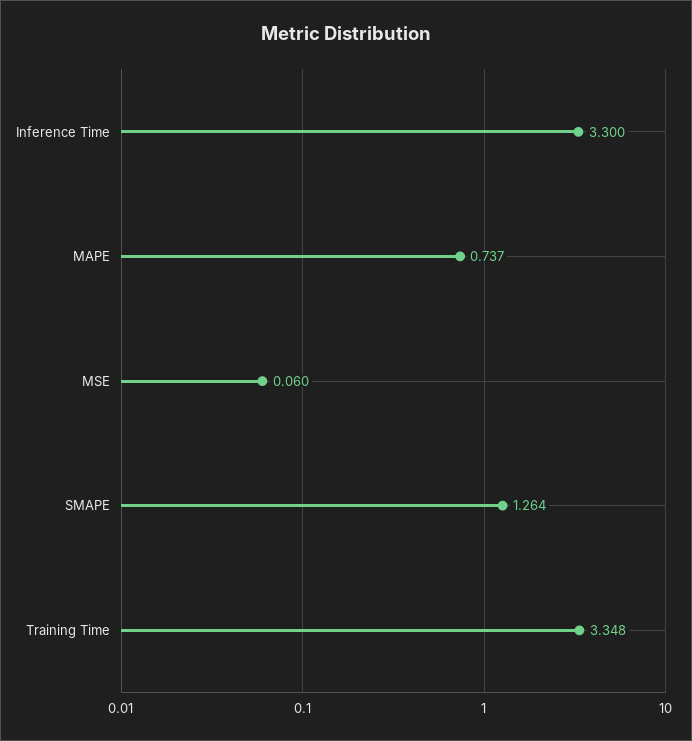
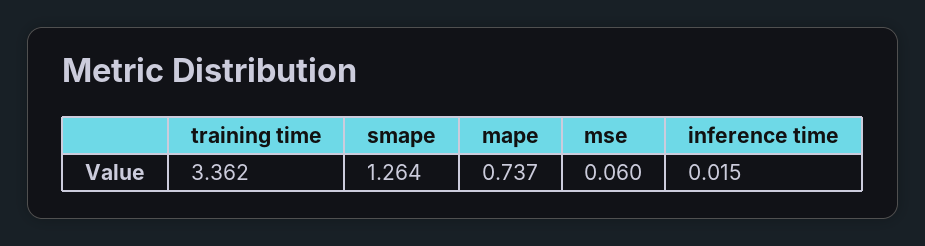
  {
-   "Inference Time": 3.3,
+   "Inference Time": 0.015,
    "MAPE": 0.737,
    "MSE": 0.06,
    "SMAPE": 1.264,
-   "Training Time": 3.348
+   "Training Time": 3.362
  }

